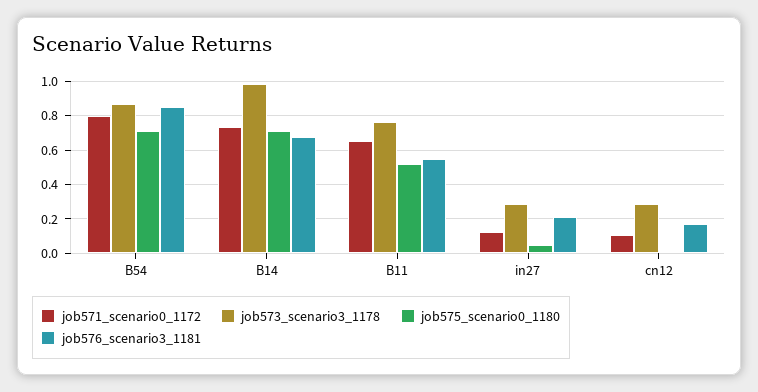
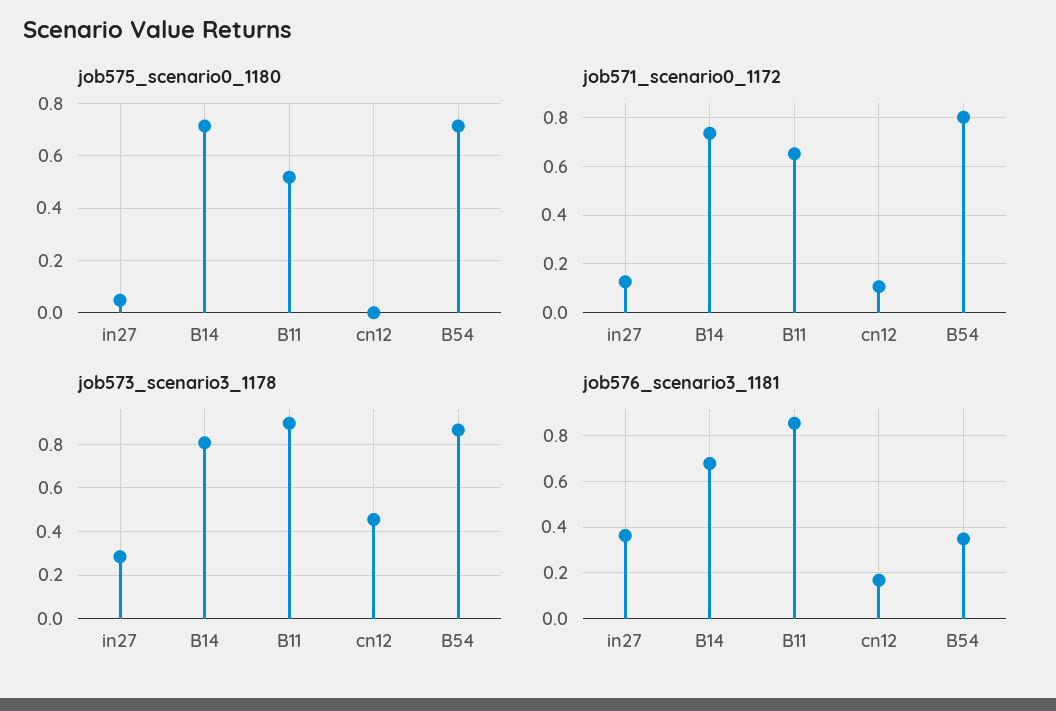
  {
    "job571_scenario0_1172": {
      "B54": 0.8,
      "B14": 0.725,
      "B11": 0.65,
      "in27": 0.125,
      "cn12": 0.1
    },
    "job573_scenario3_1178": {
      "B54": 0.85,
-     "B14": 1,
+     "B14": 0.8,
-     "B11": 0.75,
+     "B11": 0.9,
      "in27": 0.3,
-     "cn12": 0.3
+     "cn12": 0.45
    },
    "job575_scenario0_1180": {
      "B54": 0.725,
      "B14": 0.725,
      "B11": 0.525,
      "in27": 0.05,
      "cn12": 0
    },
    "job576_scenario3_1181": {
-     "B54": 0.85,
+     "B54": 0.35,
      "B14": 0.7,
-     "B11": 0.55,
+     "B11": 0.85,
-     "in27": 0.2,
+     "in27": 0.35,
      "cn12": 0.15
    }
  }

